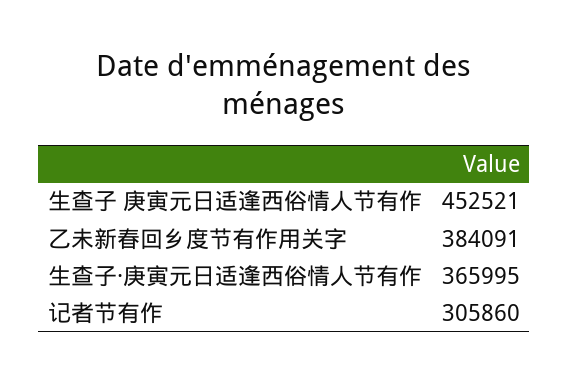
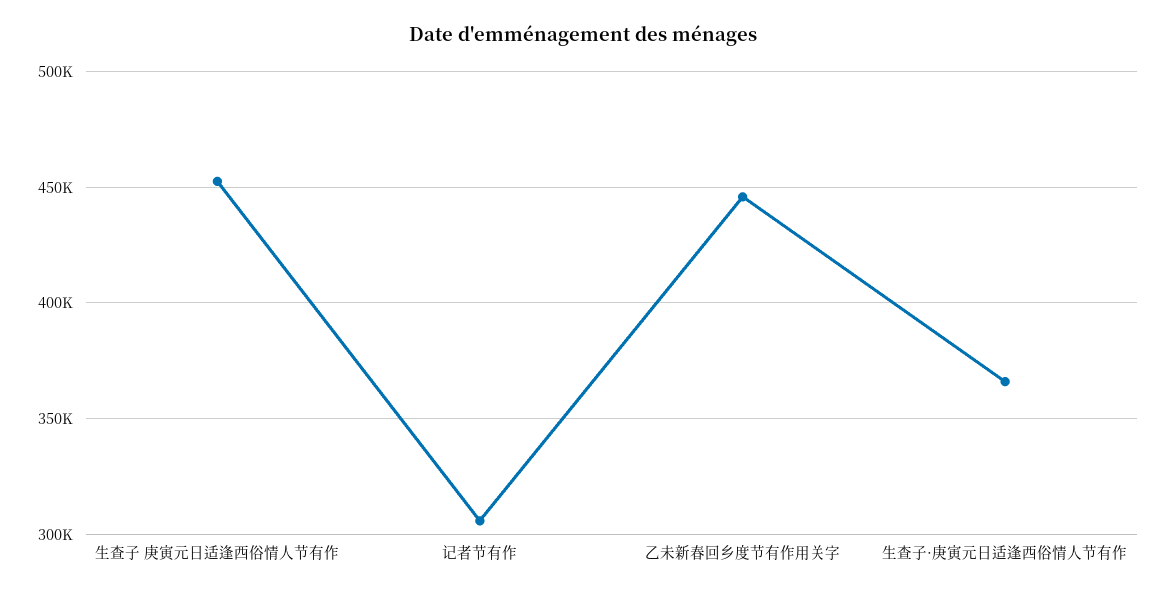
  {
    "生查子 庚寅元日适逢西俗情人节有作": 452521,
-   "乙未新春回乡度节有作用关字": 384091,
+   "乙未新春回乡度节有作用关字": 445000,
    "生查子·庚寅元日适逢西俗情人节有作": 365995,
    "记者节有作": 305860
  }

